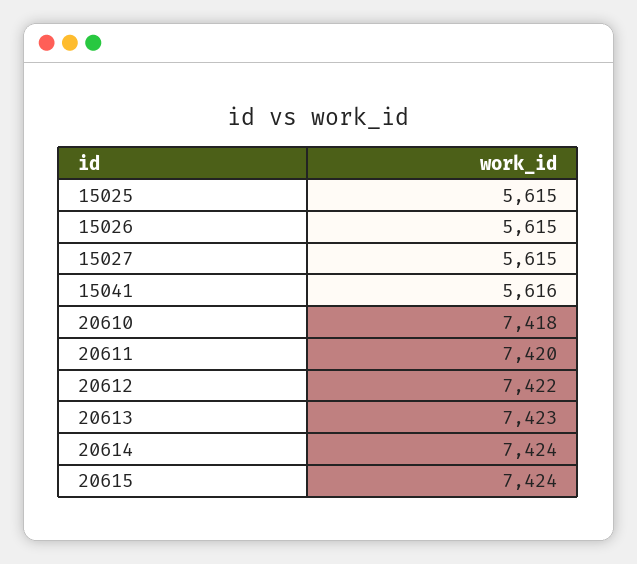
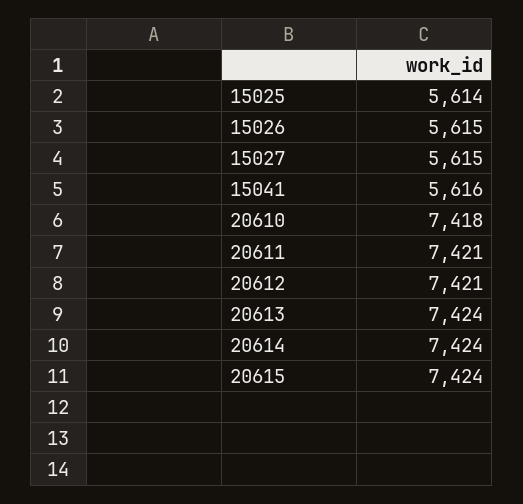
  {
-   "15025": 5615,
+   "15025": 5614,
    "15026": 5615,
    "15027": 5615,
    "15041": 5616,
    "20610": 7418,
-   "20611": 7420,
+   "20611": 7421,
-   "20612": 7422,
+   "20612": 7421,
-   "20613": 7423,
+   "20613": 7424,
    "20614": 7424,
    "20615": 7424
  }

